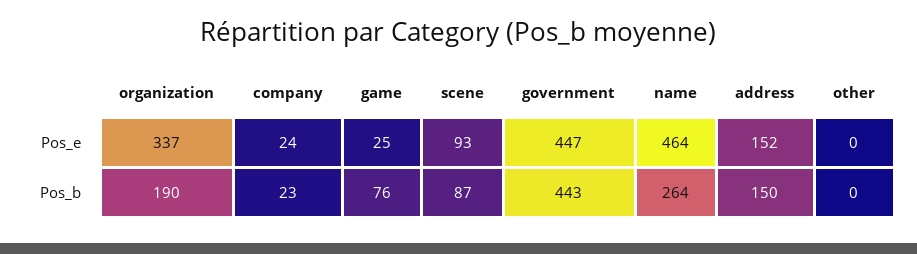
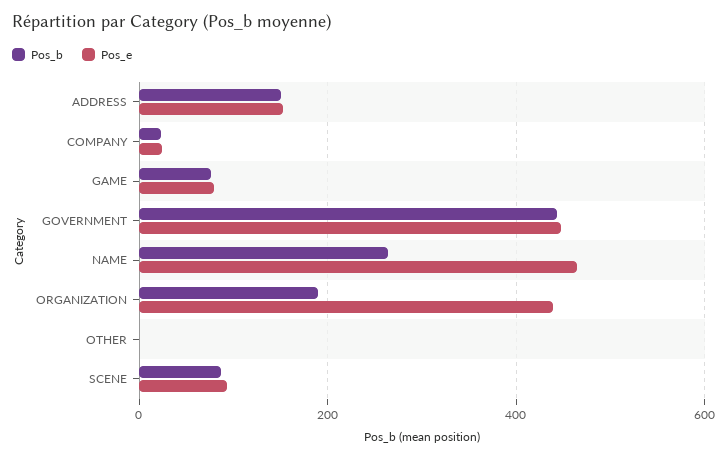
  {
    "Pos_e": {
-     "organization": 337,
+     "organization": 440,
      "company": 24,
-     "game": 25,
+     "game": 80,
      "scene": 93,
      "government": 447,
      "name": 464,
      "address": 152,
      "other": 0
    },
    "Pos_b": {
      "organization": 190,
      "company": 23,
      "game": 76,
      "scene": 87,
      "government": 443,
      "name": 264,
      "address": 150,
      "other": 0
    }
  }

